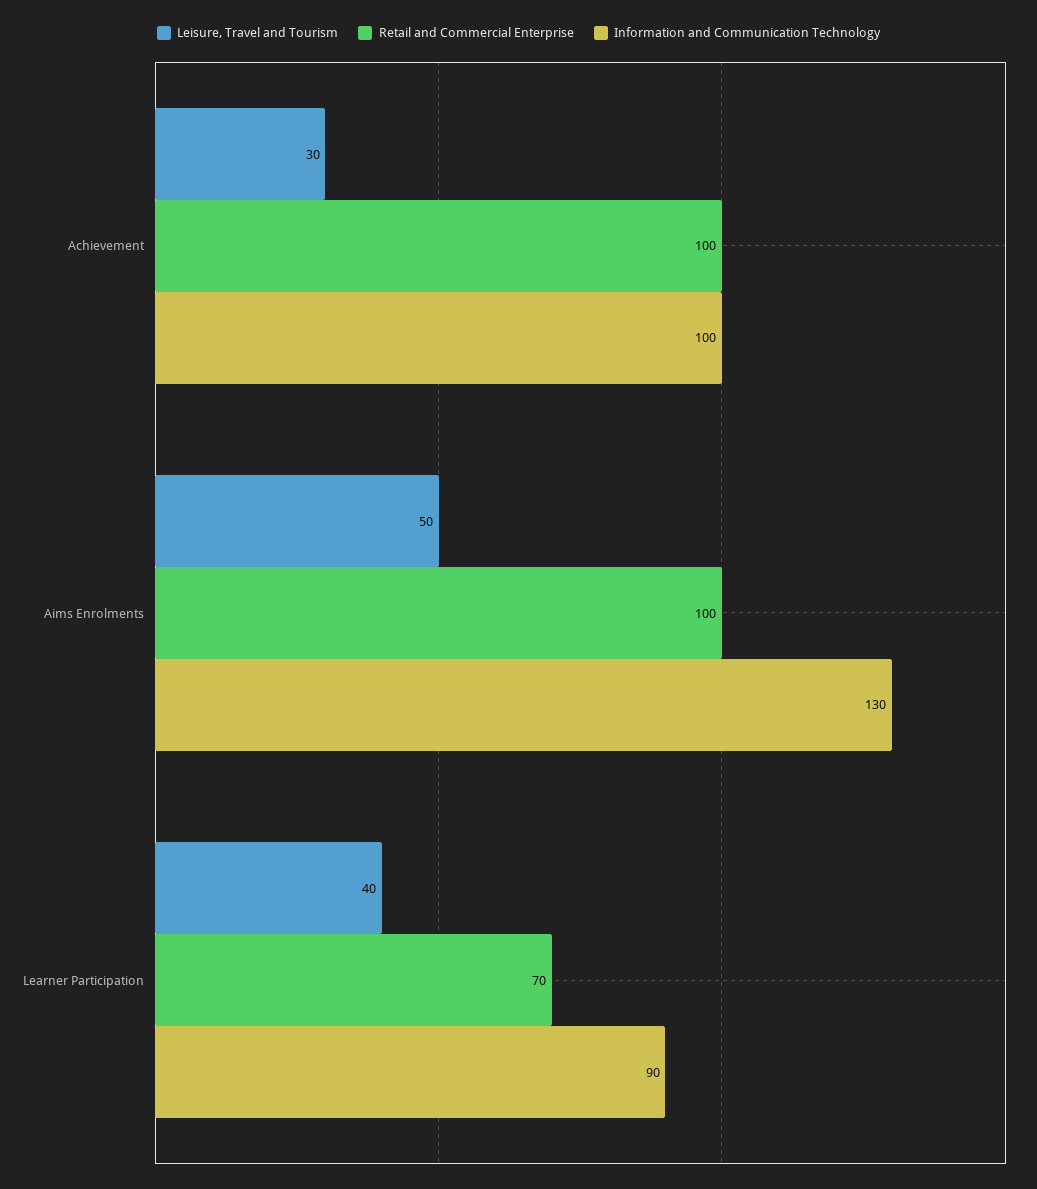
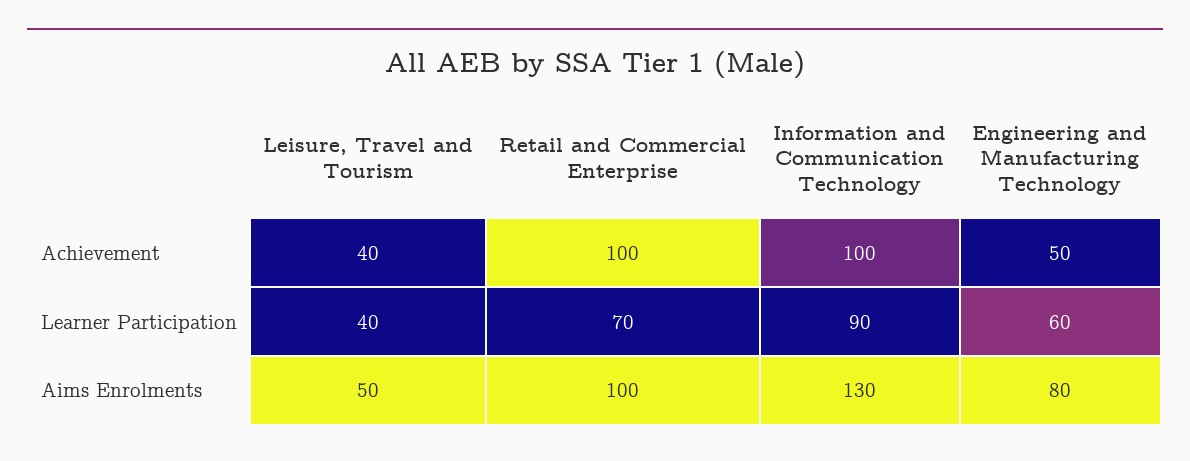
  {
    "Leisure, Travel and Tourism": {
-     "Achievement": 30,
+     "Achievement": 40,
      "Aims Enrolments": 50,
      "Learner Participation": 40
    },
    "Retail and Commercial Enterprise": {
      "Achievement": 100,
      "Aims Enrolments": 100,
      "Learner Participation": 70
    },
    "Information and Communication Technology": {
      "Achievement": 100,
      "Aims Enrolments": 130,
      "Learner Participation": 90
-   }
+   },
+   "Engineering and Manufacturing Technology": {
+     "Achievement": 50,
+     "Learner Participation": 60,
+     "Aims Enrolments": 80
+   }
  }

